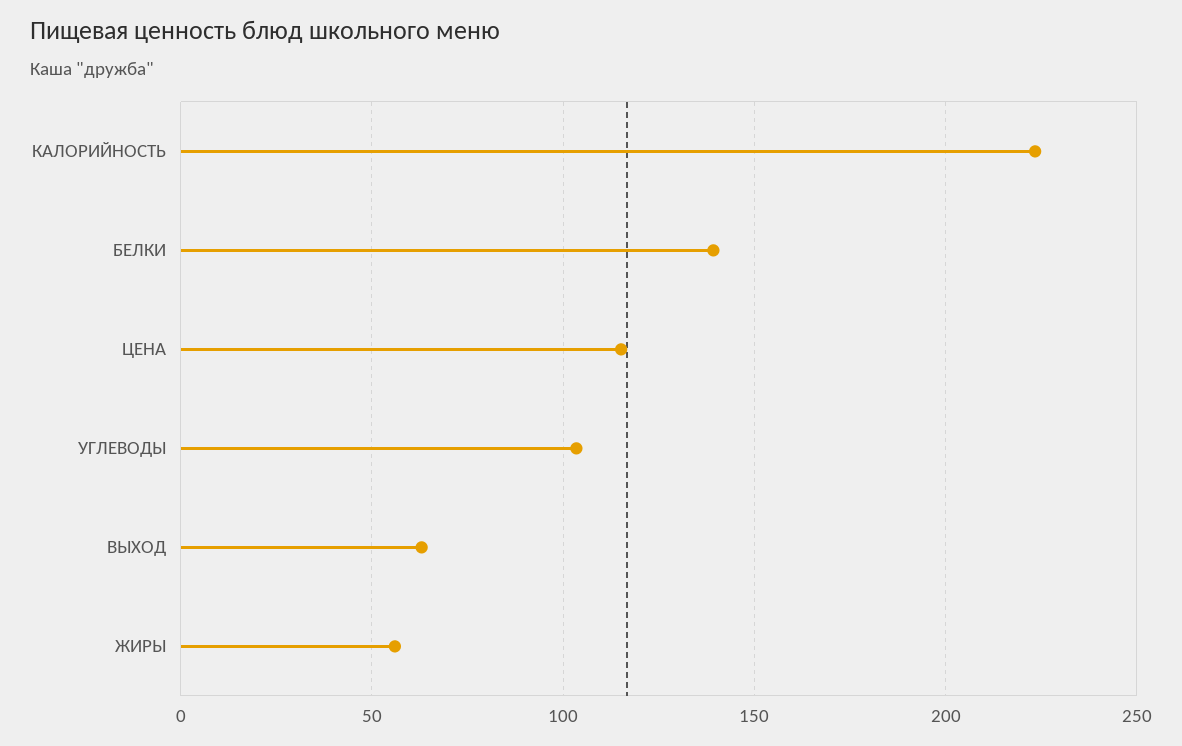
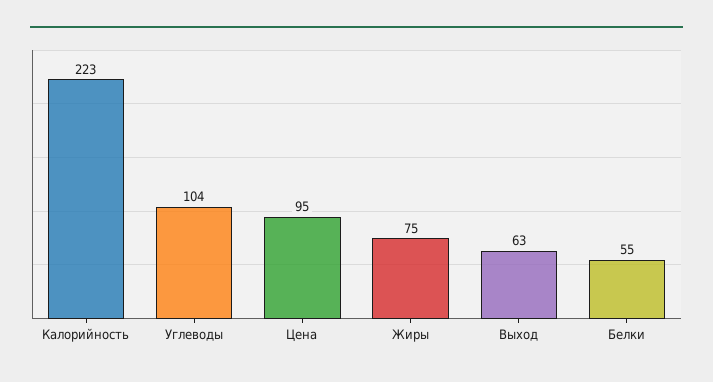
  {
    "КАЛОРИЙНОСТЬ": 223,
-   "БЕЛКИ": 140,
+   "БЕЛКИ": 55,
-   "ЦЕНА": 115,
+   "ЦЕНА": 95,
    "УГЛЕВОДЫ": 104,
    "ВЫХОД": 63,
-   "ЖИРЫ": 55
+   "ЖИРЫ": 75
  }

